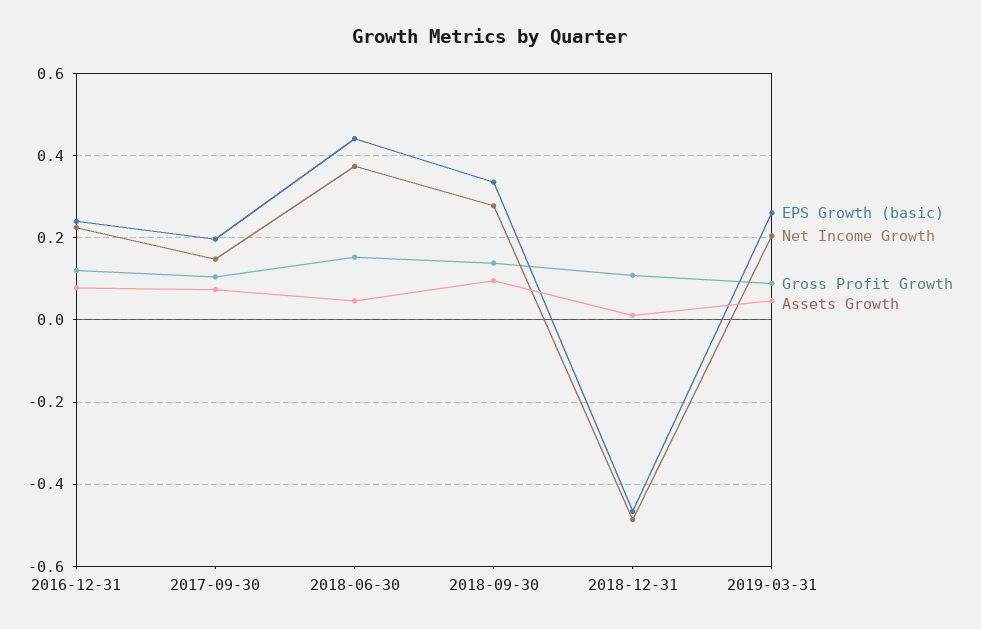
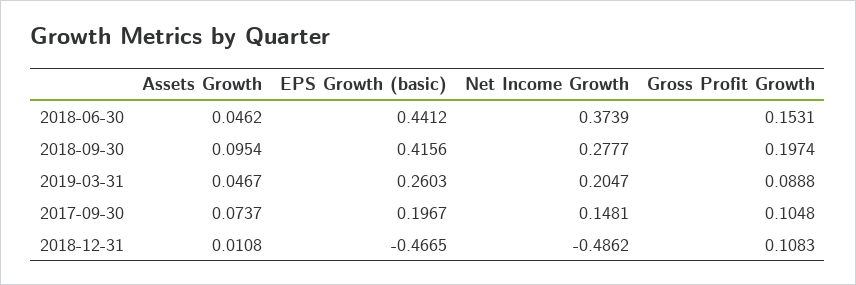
  {
    "EPS Growth (basic)": {
-     "2016-12-31": 0.24,
      "2017-09-30": 0.1967,
      "2018-06-30": 0.4412,
-     "2018-09-30": 0.34,
+     "2018-09-30": 0.4156,
      "2018-12-31": -0.4665,
      "2019-03-31": 0.2603
    },
    "Net Income Growth": {
-     "2016-12-31": 0.22,
      "2017-09-30": 0.1481,
      "2018-06-30": 0.3739,
      "2018-09-30": 0.2777,
      "2018-12-31": -0.4862,
      "2019-03-31": 0.2047
    },
    "Gross Profit Growth": {
-     "2016-12-31": 0.12,
      "2017-09-30": 0.1048,
      "2018-06-30": 0.1531,
-     "2018-09-30": 0.14,
+     "2018-09-30": 0.1974,
      "2018-12-31": 0.1083,
      "2019-03-31": 0.0888
    },
    "Assets Growth": {
-     "2016-12-31": 0.08,
      "2017-09-30": 0.0737,
      "2018-06-30": 0.0462,
      "2018-09-30": 0.0954,
      "2018-12-31": 0.0108,
      "2019-03-31": 0.0467
    }
  }

